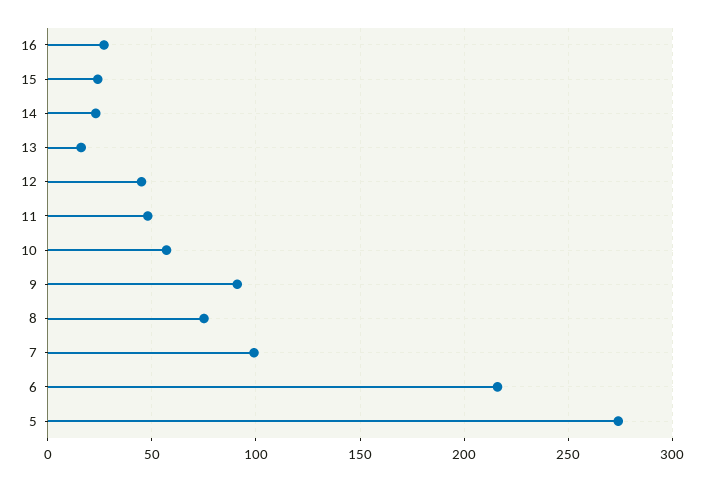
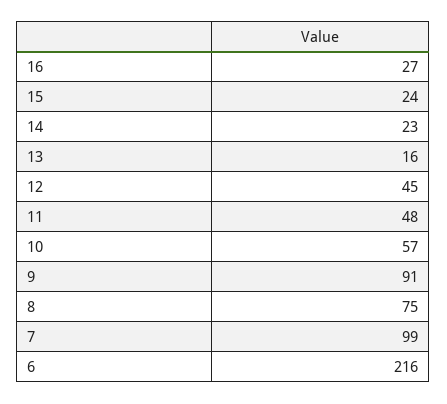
  {
    "16": 27,
    "15": 24,
    "14": 23,
    "13": 16,
    "12": 45,
    "11": 48,
    "10": 57,
    "9": 91,
    "8": 75,
    "7": 99,
-   "6": 216,
+   "6": 216
-   "5": 275
  }

